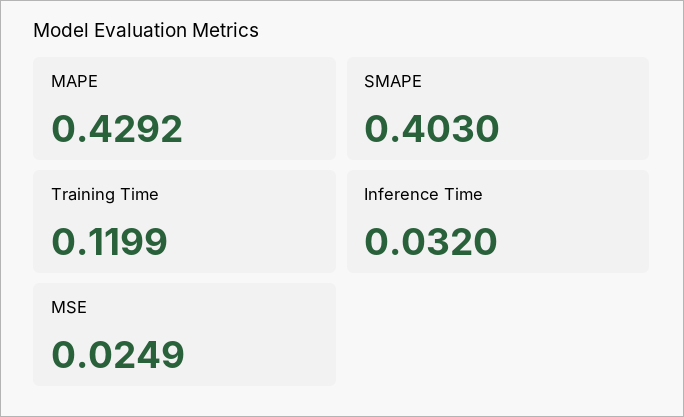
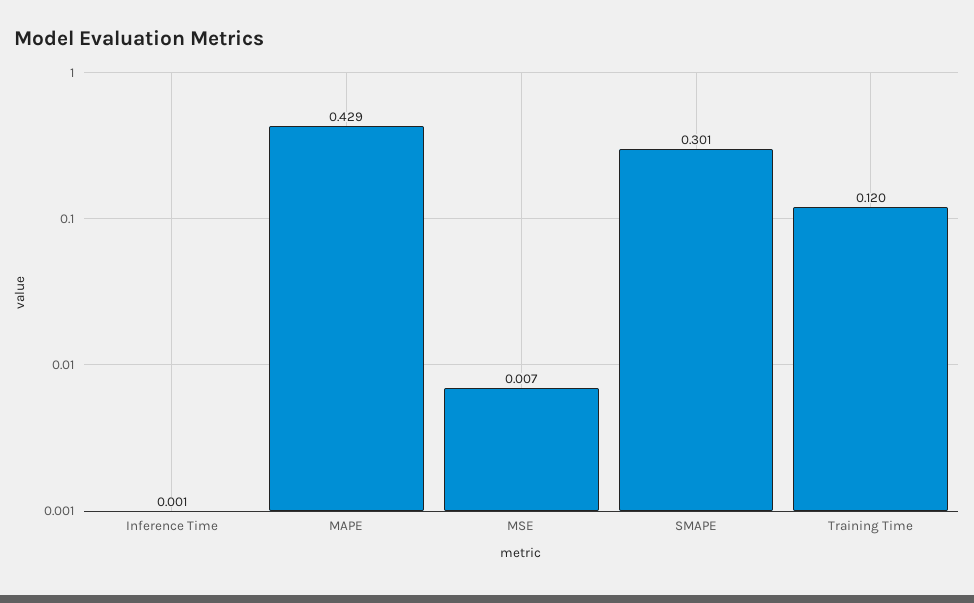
  {
    "MAPE": 0.4292,
-   "SMAPE": 0.403,
+   "SMAPE": 0.301,
    "Training Time": 0.1199,
-   "Inference Time": 0.032,
+   "Inference Time": 0.001,
-   "MSE": 0.0249
+   "MSE": 0.007
  }

